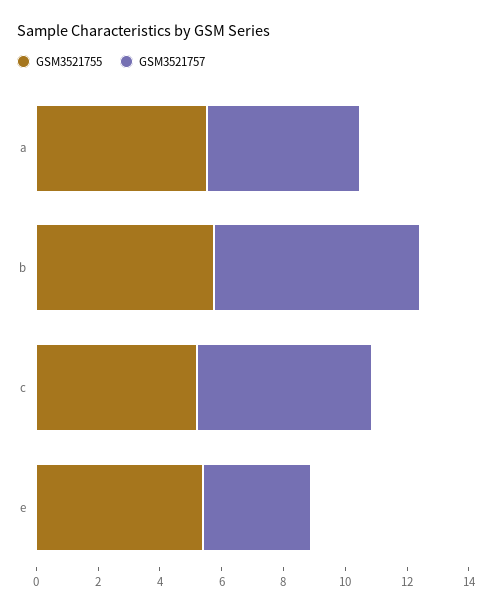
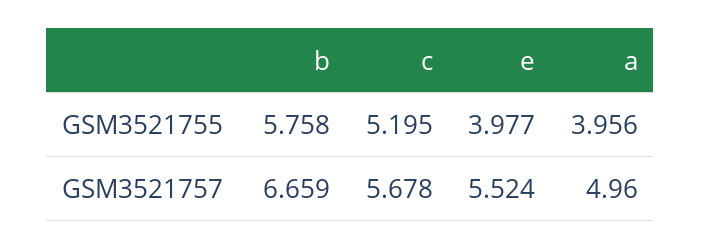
  {
    "GSM3521755": {
-     "a": 5.5,
+     "a": 3.956,
      "b": 5.758,
      "c": 5.195,
-     "e": 5.5
+     "e": 3.977
    },
    "GSM3521757": {
      "a": 4.96,
      "b": 6.659,
      "c": 5.678,
-     "e": 3.5
+     "e": 5.524
    }
  }

